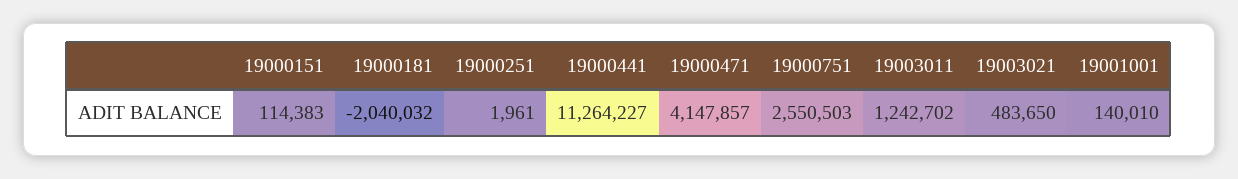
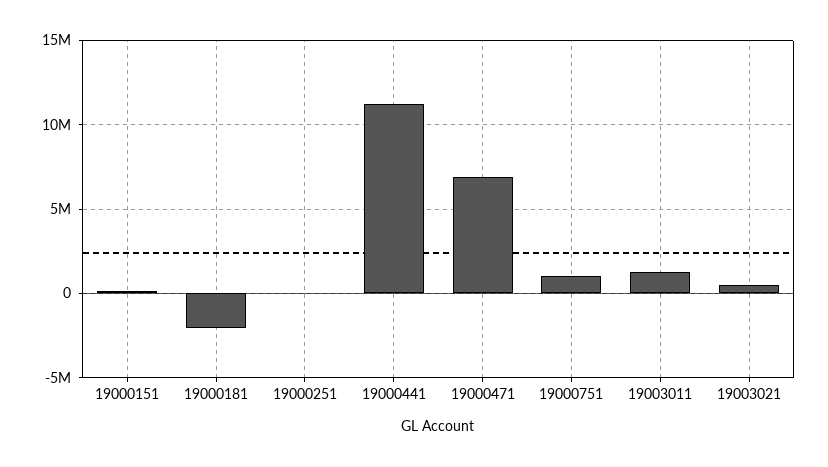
  {
    "19000151": 114383,
    "19000181": -2040032,
    "19000251": 1961,
    "19000441": 11264227,
-   "19000471": 4147857,
+   "19000471": 7000000,
-   "19000751": 2550503,
+   "19000751": 1000000,
    "19003011": 1242702,
-   "19003021": 483650,
+   "19003021": 483650
-   "19001001": 140010
  }

